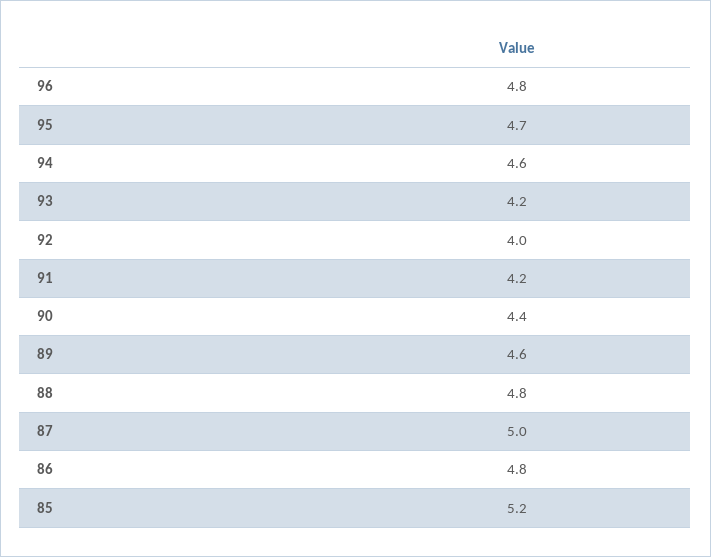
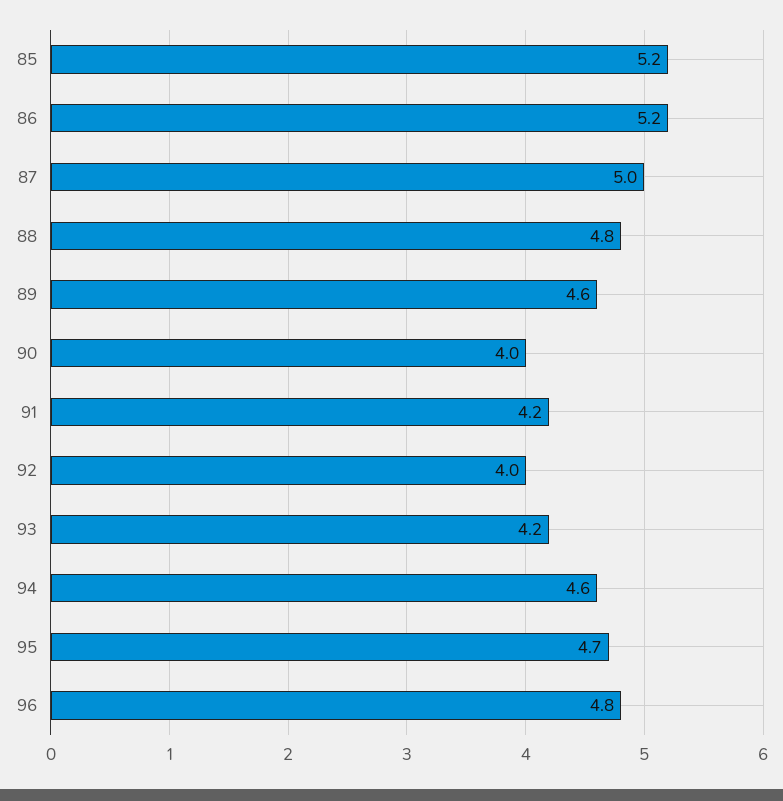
  {
    "96": 4.8,
    "95": 4.7,
    "94": 4.6,
    "93": 4.2,
    "92": 4,
    "91": 4.2,
-   "90": 4.4,
+   "90": 4,
    "89": 4.6,
    "88": 4.8,
    "87": 5,
-   "86": 4.8,
+   "86": 5.2,
    "85": 5.2
  }

